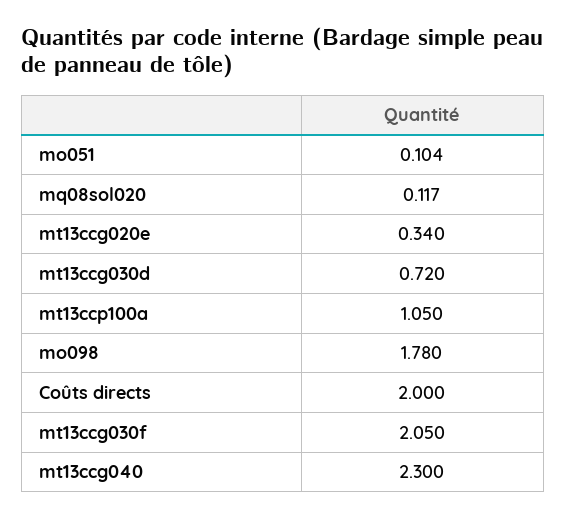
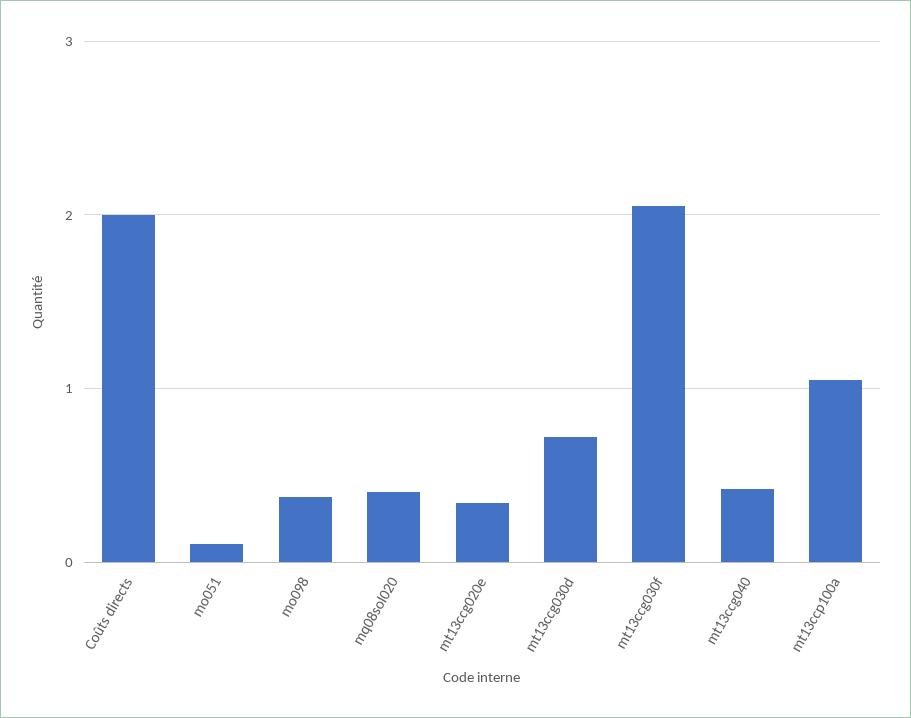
  {
    "mo051": 0.104,
-   "mq08sol020": 0.117,
+   "mq08sol020": 0.4,
    "mt13ccg020e": 0.34,
    "mt13ccg030d": 0.72,
    "mt13ccp100a": 1.05,
-   "mo098": 1.78,
+   "mo098": 0.4,
    "Coûts directs": 2,
    "mt13ccg030f": 2.05,
-   "mt13ccg040": 2.3
+   "mt13ccg040": 0.4
  }

